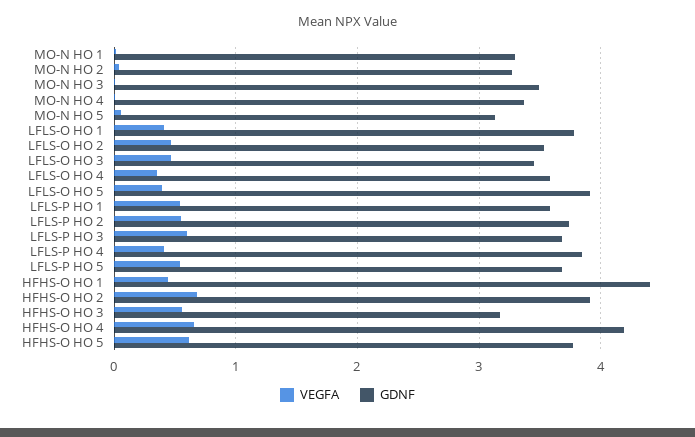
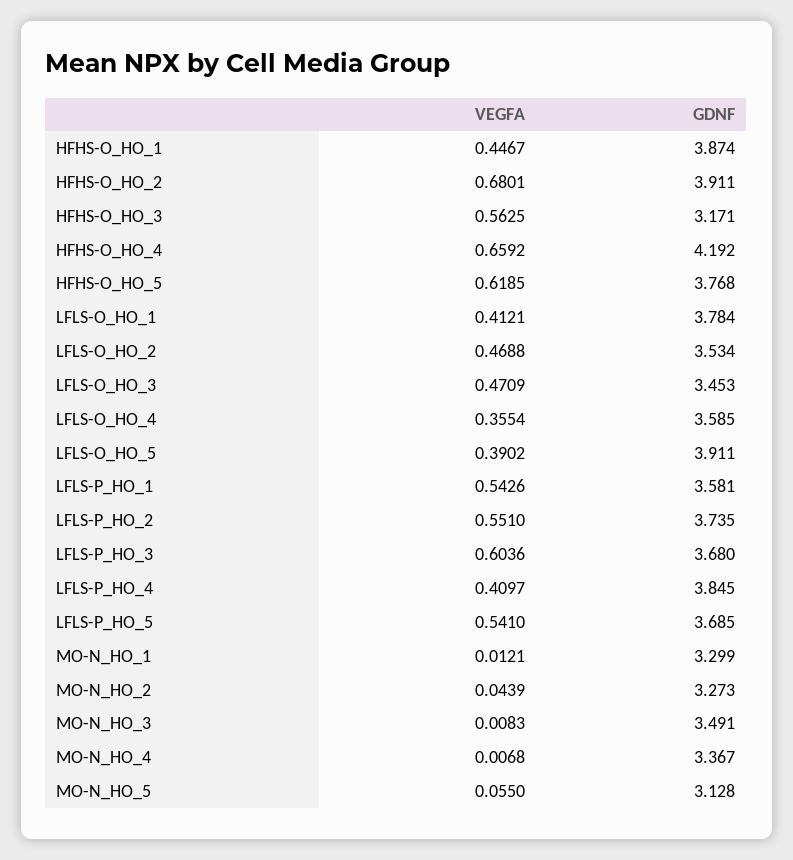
  {
    "VEGFA": {
      "MO-N HO 1": 0.0121,
      "MO-N HO 2": 0.0439,
      "MO-N HO 3": 0.0083,
      "MO-N HO 4": 0.0068,
      "MO-N HO 5": 0.055,
      "LFLS-O HO 1": 0.4121,
      "LFLS-O HO 2": 0.4688,
      "LFLS-O HO 3": 0.4709,
      "LFLS-O HO 4": 0.3554,
      "LFLS-O HO 5": 0.3902,
      "LFLS-P HO 1": 0.5426,
      "LFLS-P HO 2": 0.551,
      "LFLS-P HO 3": 0.6036,
      "LFLS-P HO 4": 0.4097,
      "LFLS-P HO 5": 0.541,
      "HFHS-O HO 1": 0.4467,
      "HFHS-O HO 2": 0.6801,
      "HFHS-O HO 3": 0.5625,
      "HFHS-O HO 4": 0.6592,
      "HFHS-O HO 5": 0.6185
    },
    "GDNF": {
      "MO-N HO 1": 3.299,
      "MO-N HO 2": 3.273,
      "MO-N HO 3": 3.491,
      "MO-N HO 4": 3.367,
      "MO-N HO 5": 3.128,
      "LFLS-O HO 1": 3.784,
      "LFLS-O HO 2": 3.534,
      "LFLS-O HO 3": 3.453,
      "LFLS-O HO 4": 3.585,
      "LFLS-O HO 5": 3.911,
      "LFLS-P HO 1": 3.581,
      "LFLS-P HO 2": 3.735,
      "LFLS-P HO 3": 3.68,
      "LFLS-P HO 4": 3.845,
      "LFLS-P HO 5": 3.685,
-     "HFHS-O HO 1": 4.4,
+     "HFHS-O HO 1": 3.874,
      "HFHS-O HO 2": 3.911,
      "HFHS-O HO 3": 3.171,
      "HFHS-O HO 4": 4.192,
      "HFHS-O HO 5": 3.768
    }
  }

